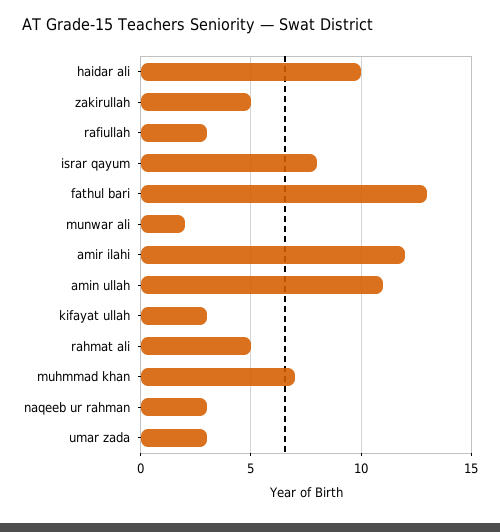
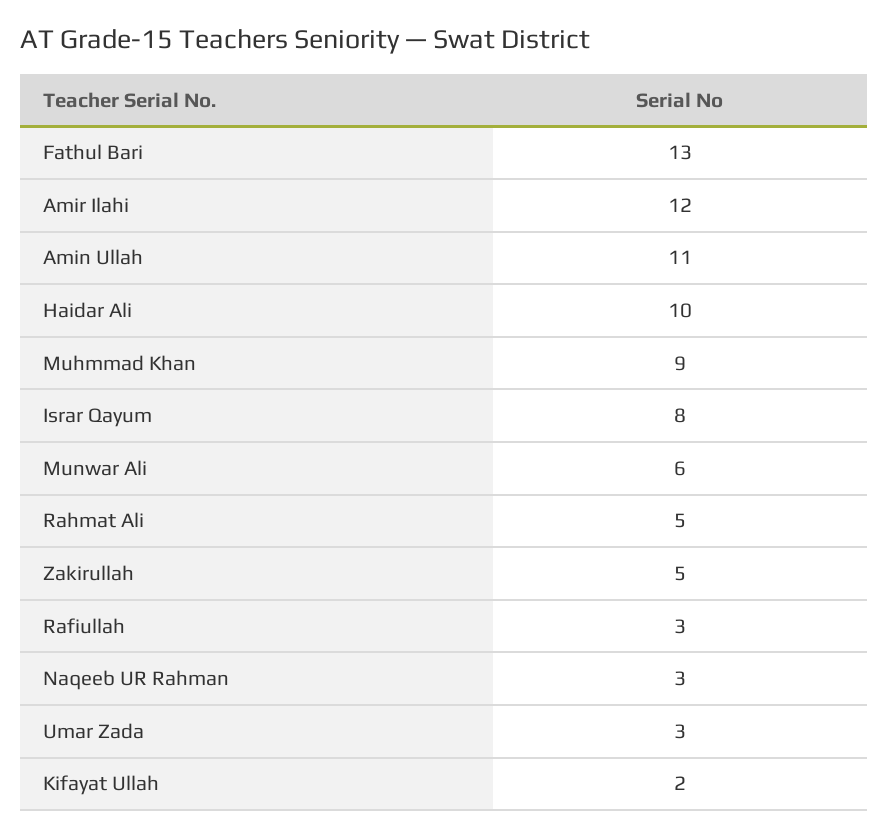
  {
    "haidar ali": 10,
    "zakirullah": 5,
    "rafiullah": 3,
    "israr qayum": 8,
    "fathul bari": 13,
-   "munwar ali": 2,
+   "munwar ali": 6,
    "amir ilahi": 12,
    "amin ullah": 11,
-   "kifayat ullah": 3,
+   "kifayat ullah": 2,
    "rahmat ali": 5,
-   "muhmmad khan": 7,
+   "muhmmad khan": 9,
    "naqeeb ur rahman": 3,
    "umar zada": 3
  }

